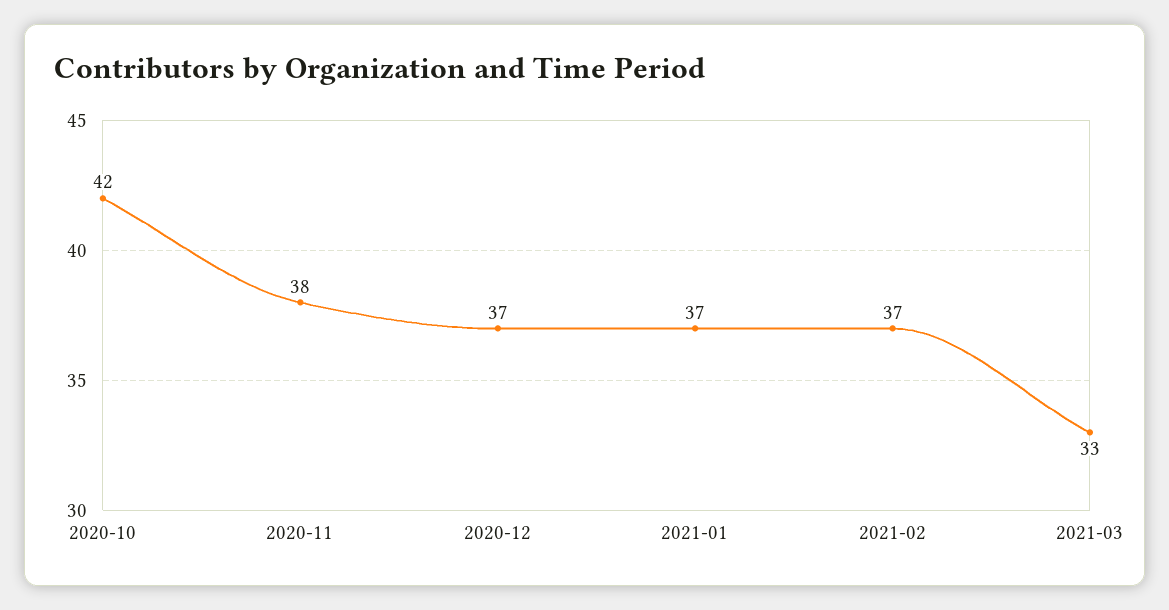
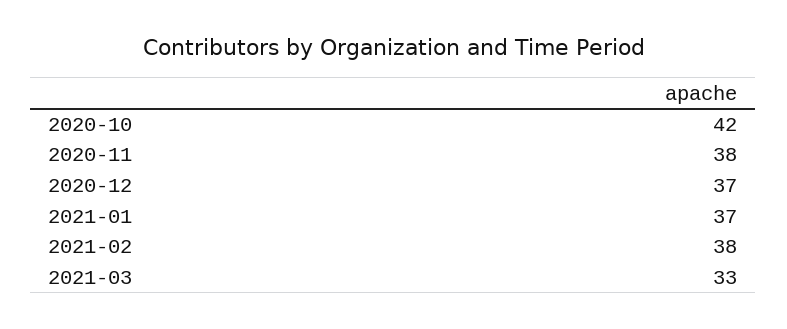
  {
    "2020-10": 42,
    "2020-11": 38,
    "2020-12": 37,
    "2021-01": 37,
-   "2021-02": 37,
+   "2021-02": 38,
    "2021-03": 33
  }

